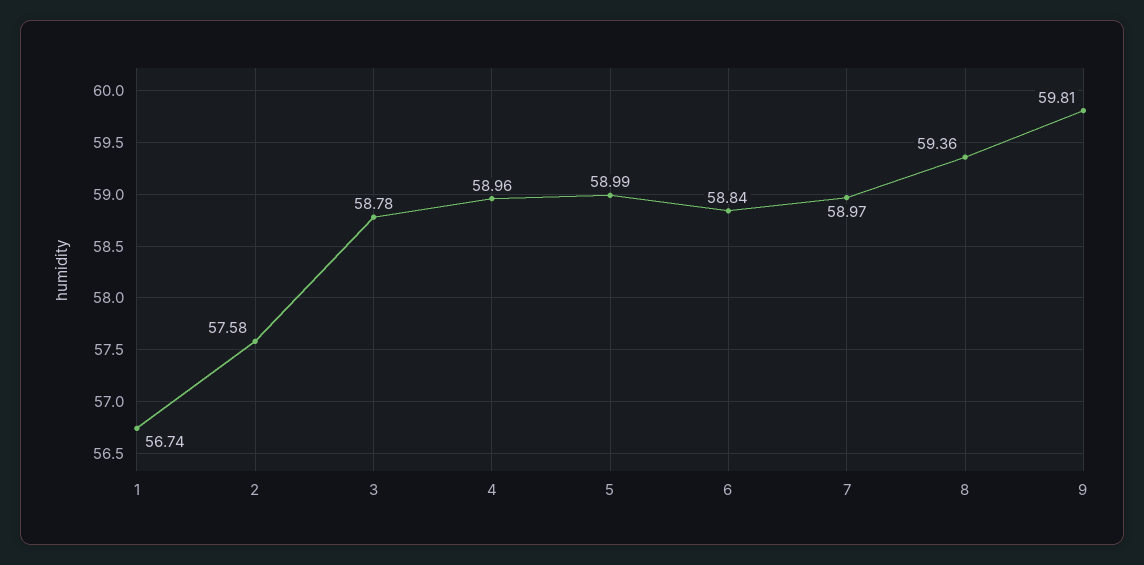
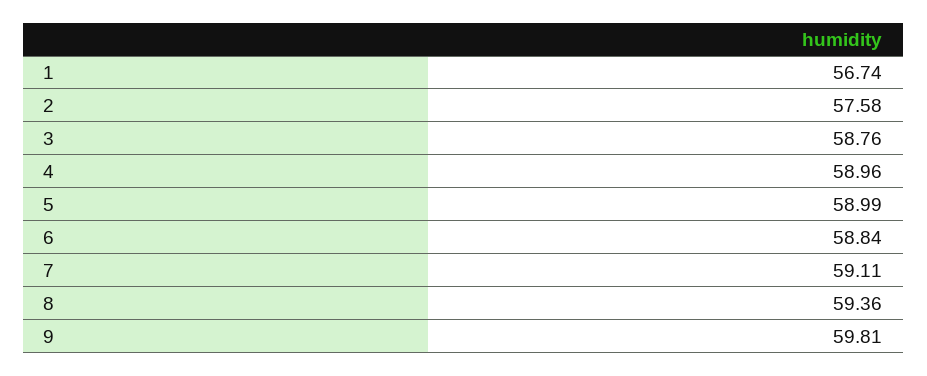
  {
    "1": 56.74,
    "2": 57.58,
-   "3": 58.78,
+   "3": 58.76,
    "4": 58.96,
    "5": 58.99,
    "6": 58.84,
-   "7": 58.97,
+   "7": 59.11,
    "8": 59.36,
    "9": 59.81
  }

